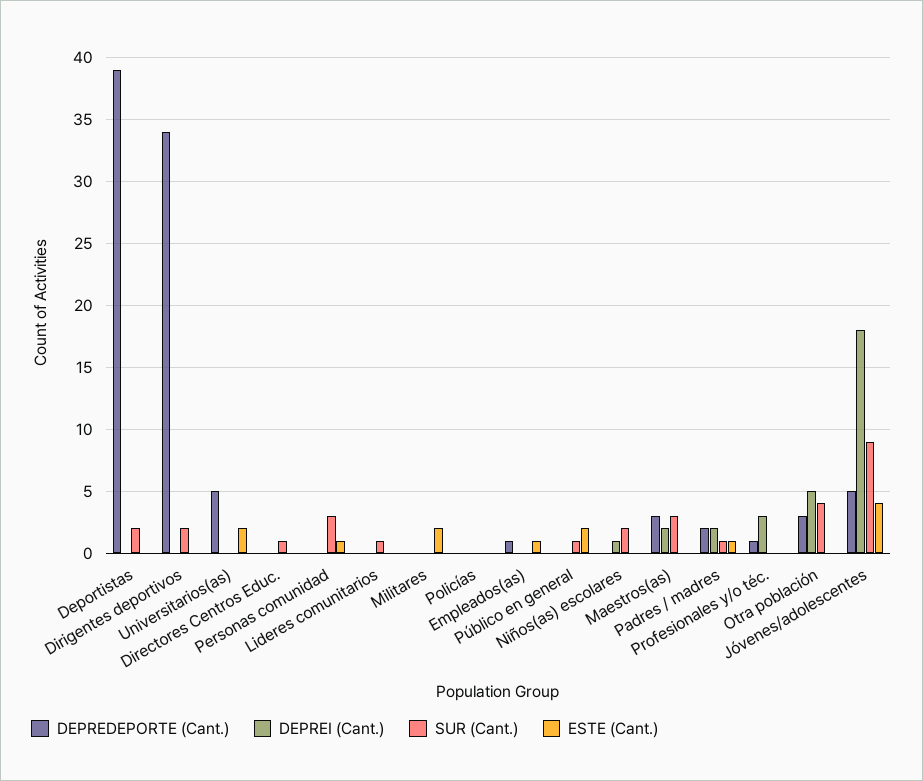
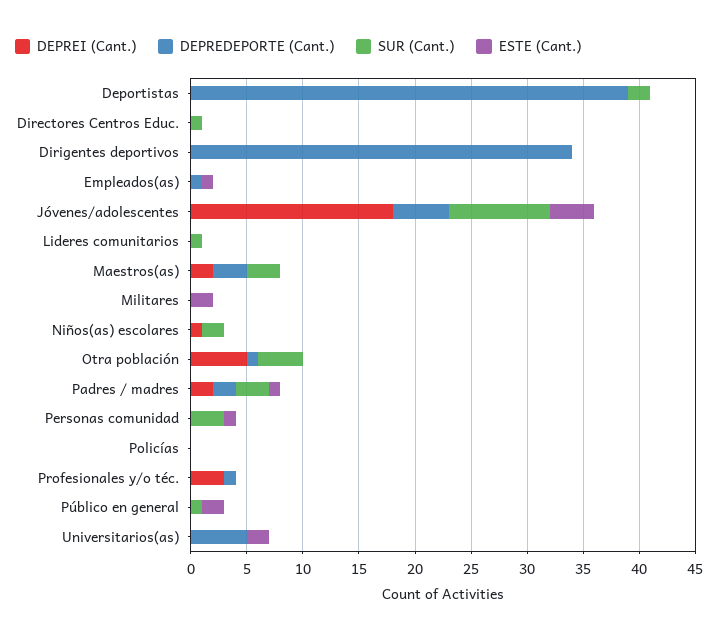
  {
    "DEPREDEPORTE (Cant.)": {
      "Deportistas": 39,
      "Dirigentes deportivos": 34,
      "Universitarios(as)": 5,
      "Directores Centros Educ.": 0,
      "Personas comunidad": 0,
      "Lideres comunitarios": 0,
      "Militares": 0,
      "Policías": 0,
      "Empleados(as)": 1,
      "Público en general": 0,
      "Niños(as) escolares": 0,
      "Maestros(as)": 3,
      "Padres / madres": 2,
      "Profesionales y/o téc.": 1,
-     "Otra población": 3,
+     "Otra población": 1,
      "Jóvenes/adolescentes": 5
    },
    "DEPREI (Cant.)": {
      "Deportistas": 0,
      "Dirigentes deportivos": 0,
      "Universitarios(as)": 0,
      "Directores Centros Educ.": 0,
      "Personas comunidad": 0,
      "Lideres comunitarios": 0,
      "Militares": 0,
      "Policías": 0,
      "Empleados(as)": 0,
      "Público en general": 0,
      "Niños(as) escolares": 1,
      "Maestros(as)": 2,
      "Padres / madres": 2,
      "Profesionales y/o téc.": 3,
      "Otra población": 5,
      "Jóvenes/adolescentes": 18
    },
    "SUR (Cant.)": {
      "Deportistas": 2,
-     "Dirigentes deportivos": 2,
+     "Dirigentes deportivos": 0,
      "Universitarios(as)": 0,
      "Directores Centros Educ.": 1,
      "Personas comunidad": 3,
      "Lideres comunitarios": 1,
      "Militares": 0,
      "Policías": 0,
      "Empleados(as)": 0,
      "Público en general": 1,
      "Niños(as) escolares": 2,
      "Maestros(as)": 3,
-     "Padres / madres": 1,
+     "Padres / madres": 3,
      "Profesionales y/o téc.": 0,
      "Otra población": 4,
      "Jóvenes/adolescentes": 9
    },
    "ESTE (Cant.)": {
      "Deportistas": 0,
      "Dirigentes deportivos": 0,
      "Universitarios(as)": 2,
      "Directores Centros Educ.": 0,
      "Personas comunidad": 1,
      "Lideres comunitarios": 0,
      "Militares": 2,
      "Policías": 0,
      "Empleados(as)": 1,
      "Público en general": 2,
      "Niños(as) escolares": 0,
      "Maestros(as)": 0,
      "Padres / madres": 1,
      "Profesionales y/o téc.": 0,
      "Otra población": 0,
      "Jóvenes/adolescentes": 4
    }
  }

